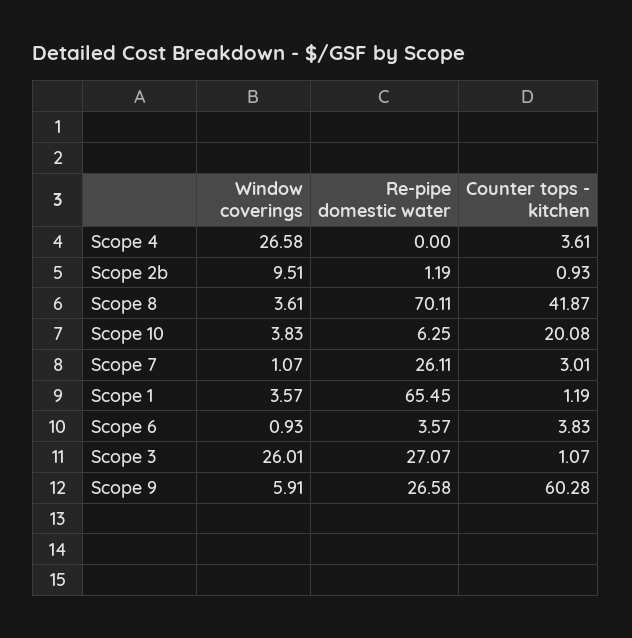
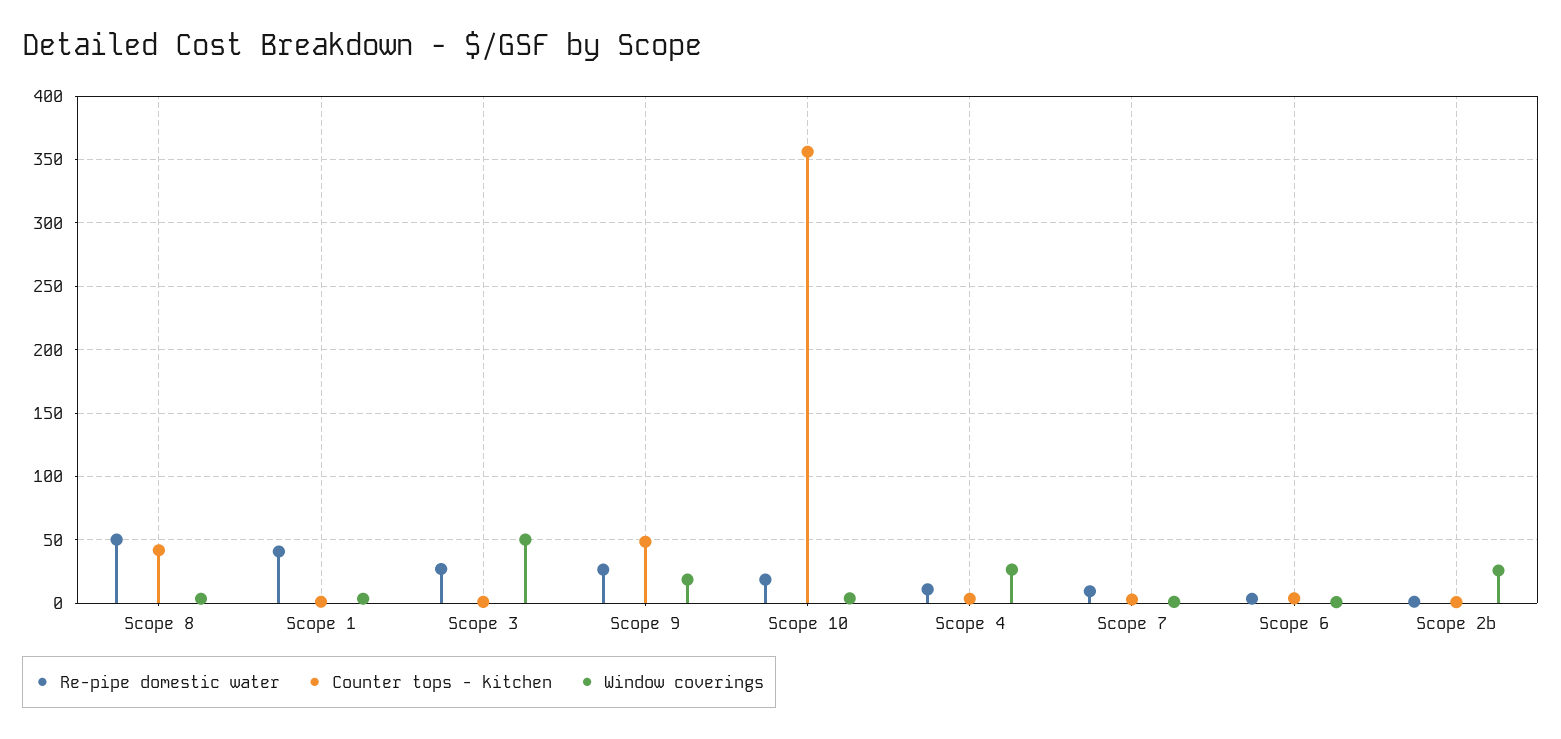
  {
    "Window coverings": {
      "Scope 4": 26.58,
-     "Scope 2b": 9.51,
+     "Scope 2b": 25,
      "Scope 8": 3.61,
      "Scope 10": 3.83,
      "Scope 7": 1.07,
      "Scope 1": 3.57,
      "Scope 6": 0.93,
-     "Scope 3": 26.01,
+     "Scope 3": 50,
-     "Scope 9": 5.91
+     "Scope 9": 20
    },
    "Re-pipe domestic water": {
-     "Scope 4": 0,
+     "Scope 4": 10,
      "Scope 2b": 1.19,
-     "Scope 8": 70.11,
+     "Scope 8": 50,
-     "Scope 10": 6.25,
+     "Scope 10": 20,
-     "Scope 7": 26.11,
+     "Scope 7": 10,
-     "Scope 1": 65.45,
+     "Scope 1": 40,
      "Scope 6": 3.57,
      "Scope 3": 27.07,
      "Scope 9": 26.58
    },
    "Counter tops - kitchen": {
      "Scope 4": 3.61,
      "Scope 2b": 0.93,
      "Scope 8": 41.87,
-     "Scope 10": 20.08,
+     "Scope 10": 355,
      "Scope 7": 3.01,
      "Scope 1": 1.19,
      "Scope 6": 3.83,
      "Scope 3": 1.07,
-     "Scope 9": 60.28
+     "Scope 9": 50
    }
  }

